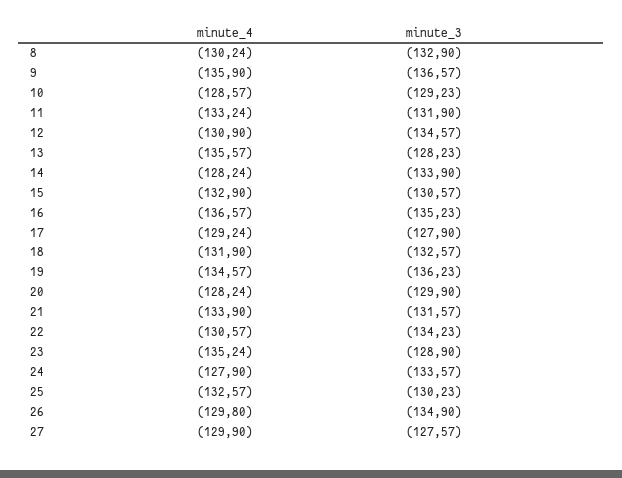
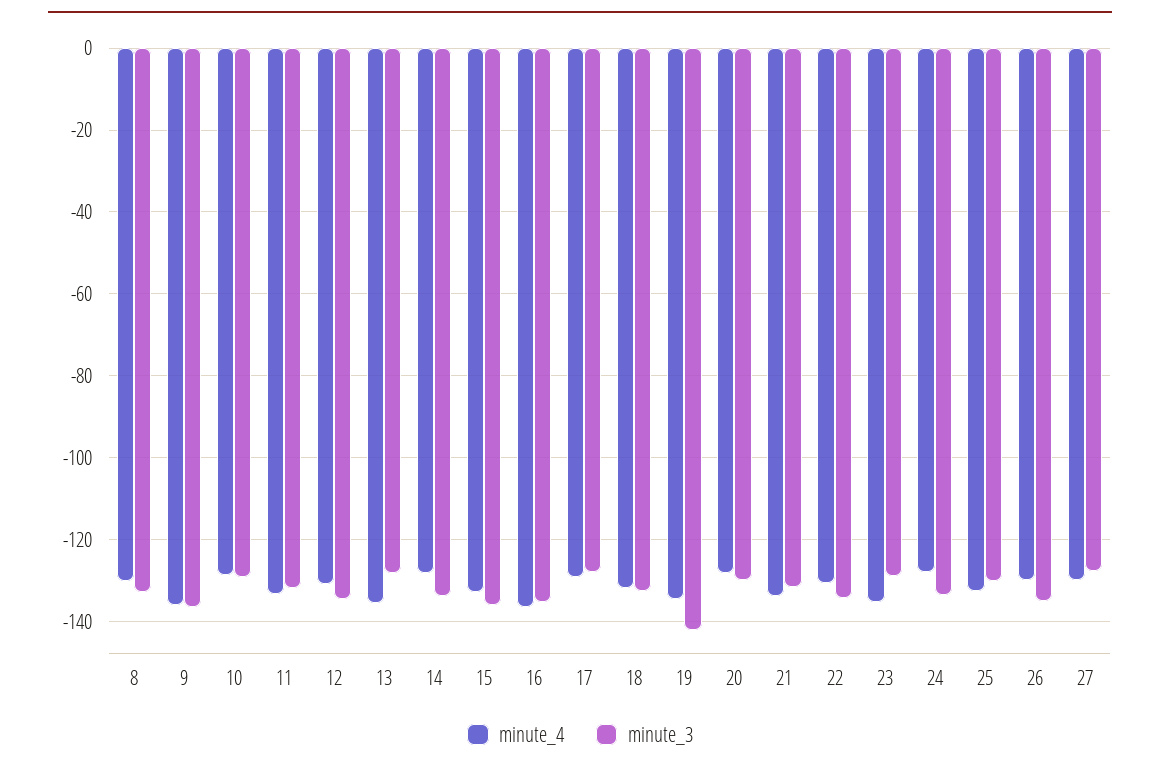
  {
    "minute_4": {
      "8": -130.24,
      "9": -135.9,
      "10": -128.57,
      "11": -133.24,
      "12": -130.9,
      "13": -135.57,
      "14": -128.24,
      "15": -132.9,
      "16": -136.57,
      "17": -129.24,
      "18": -131.9,
      "19": -134.57,
      "20": -128.24,
      "21": -133.9,
      "22": -130.57,
      "23": -135.24,
      "24": -127.9,
      "25": -132.57,
      "26": -129.8,
      "27": -129.9
    },
    "minute_3": {
      "8": -132.9,
      "9": -136.57,
      "10": -129.23,
      "11": -131.9,
      "12": -134.57,
      "13": -128.23,
      "14": -133.9,
-     "15": -130.57,
+     "15": -136,
      "16": -135.23,
      "17": -127.9,
      "18": -132.57,
-     "19": -136.23,
+     "19": -142,
      "20": -129.9,
      "21": -131.57,
      "22": -134.23,
      "23": -128.9,
      "24": -133.57,
      "25": -130.23,
      "26": -134.9,
      "27": -127.57
    }
  }

